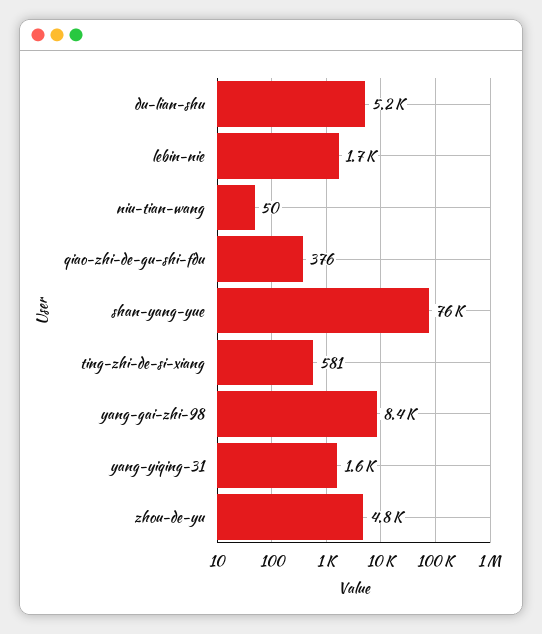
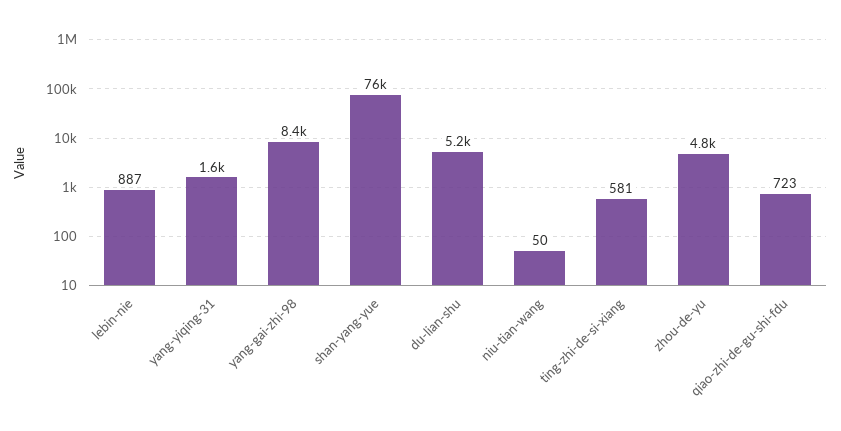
  {
    "du-lian-shu": 5200,
-   "lebin-nie": 1700,
+   "lebin-nie": 887,
    "niu-tian-wang": 50,
-   "qiao-zhi-de-gu-shi-fdu": 376,
+   "qiao-zhi-de-gu-shi-fdu": 723,
    "shan-yang-yue": 76000,
    "ting-zhi-de-si-xiang": 581,
    "yang-gai-zhi-98": 8400,
    "yang-yiqing-31": 1600,
    "zhou-de-yu": 4800
  }

